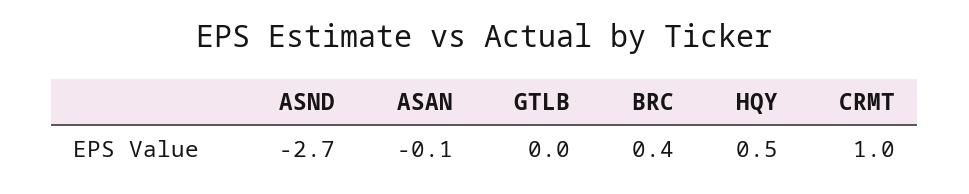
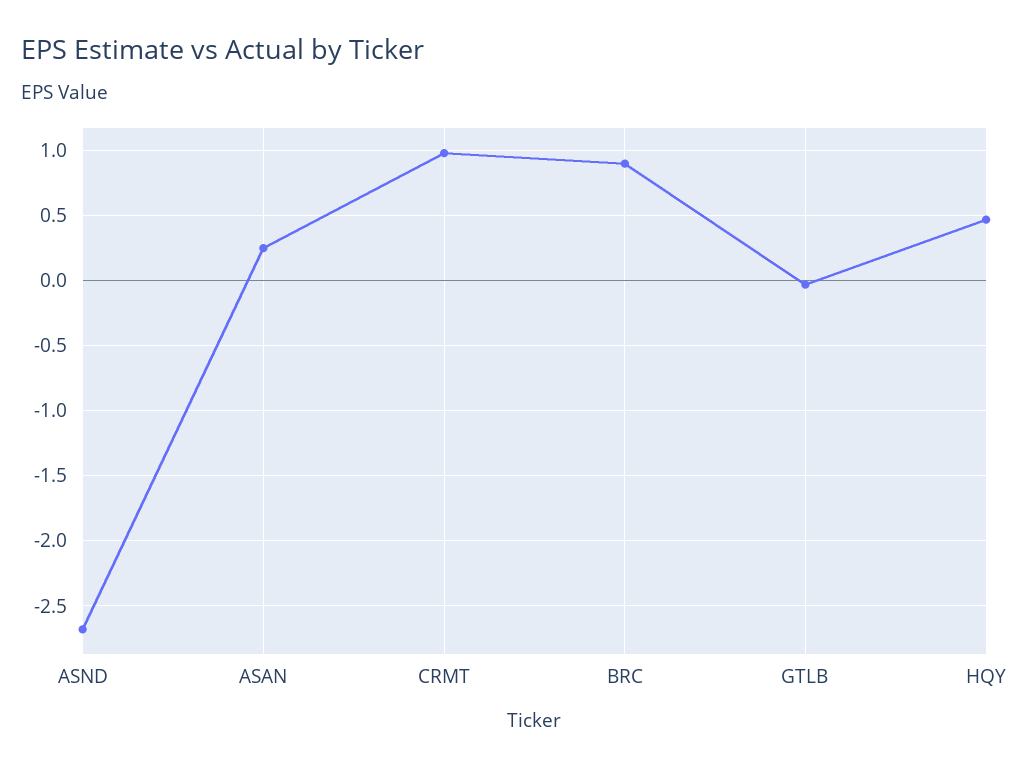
  {
    "ASND": -2.7,
-   "ASAN": -0.1,
+   "ASAN": 0.25,
    "GTLB": 0,
-   "BRC": 0.4,
+   "BRC": 0.9,
    "HQY": 0.5,
    "CRMT": 1
  }

